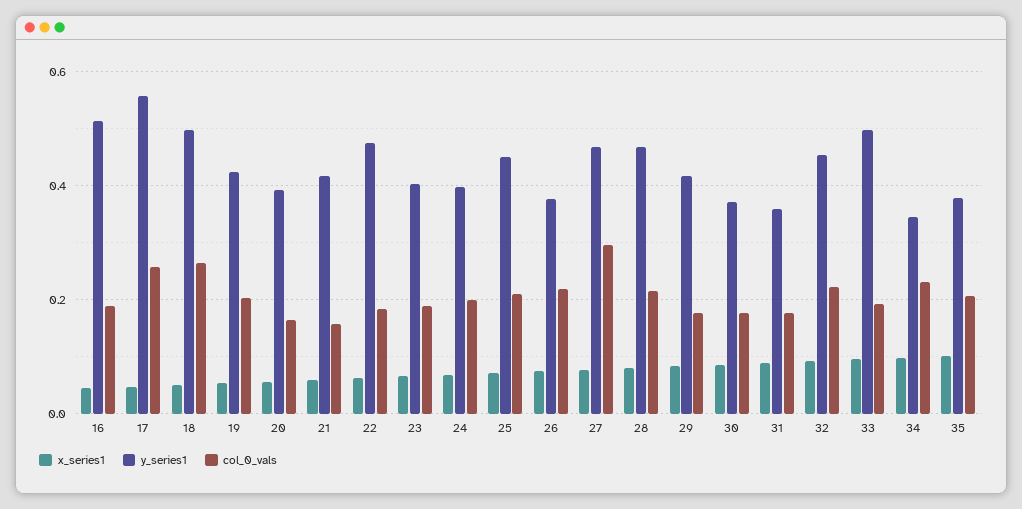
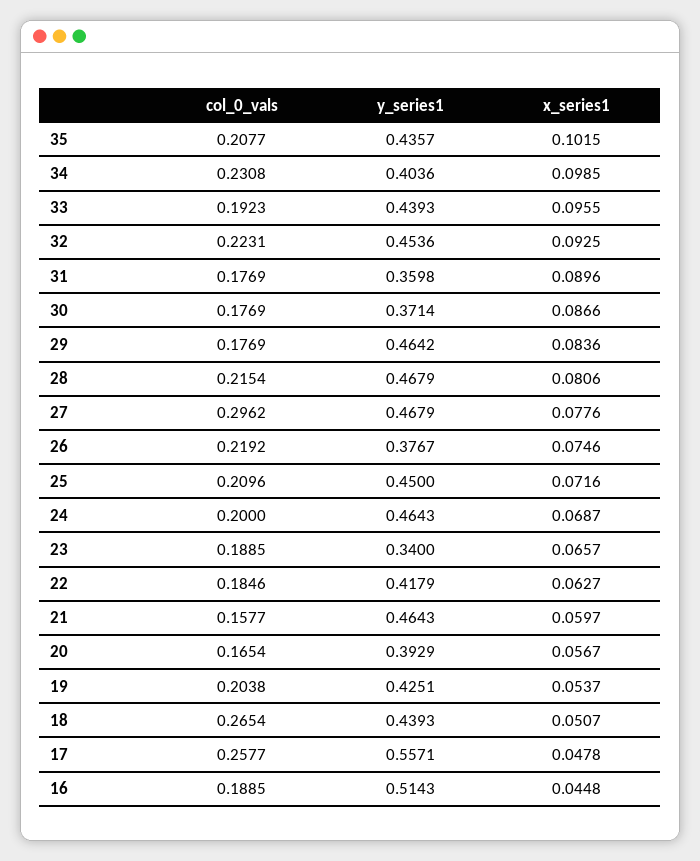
  {
    "x_series1": {
      "16": 0.0448,
      "17": 0.0478,
      "18": 0.0507,
      "19": 0.0537,
      "20": 0.0567,
      "21": 0.0597,
      "22": 0.0627,
      "23": 0.0657,
      "24": 0.0687,
      "25": 0.0716,
      "26": 0.0746,
      "27": 0.0776,
      "28": 0.0806,
      "29": 0.0836,
      "30": 0.0866,
      "31": 0.0896,
      "32": 0.0925,
      "33": 0.0955,
      "34": 0.0985,
      "35": 0.1015
    },
    "y_series1": {
      "16": 0.5143,
      "17": 0.5571,
-     "18": 0.5,
+     "18": 0.4393,
      "19": 0.4251,
      "20": 0.3929,
-     "21": 0.42,
+     "21": 0.4643,
-     "22": 0.48,
+     "22": 0.4179,
-     "23": 0.4,
+     "23": 0.34,
-     "24": 0.4,
+     "24": 0.4643,
      "25": 0.45,
      "26": 0.3767,
      "27": 0.4679,
      "28": 0.4679,
-     "29": 0.42,
+     "29": 0.4642,
      "30": 0.3714,
      "31": 0.3598,
      "32": 0.4536,
-     "33": 0.5,
+     "33": 0.4393,
-     "34": 0.34,
+     "34": 0.4036,
-     "35": 0.38
+     "35": 0.4357
    },
    "col_0_vals": {
      "16": 0.1885,
      "17": 0.2577,
      "18": 0.2654,
      "19": 0.2038,
      "20": 0.1654,
      "21": 0.1577,
      "22": 0.1846,
      "23": 0.1885,
      "24": 0.2,
      "25": 0.2096,
      "26": 0.2192,
      "27": 0.2962,
      "28": 0.2154,
      "29": 0.1769,
      "30": 0.1769,
      "31": 0.1769,
      "32": 0.2231,
      "33": 0.1923,
      "34": 0.2308,
      "35": 0.2077
    }
  }

